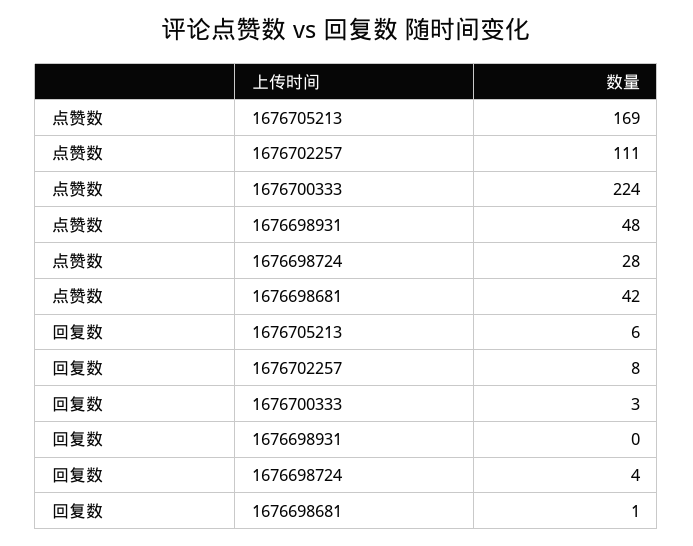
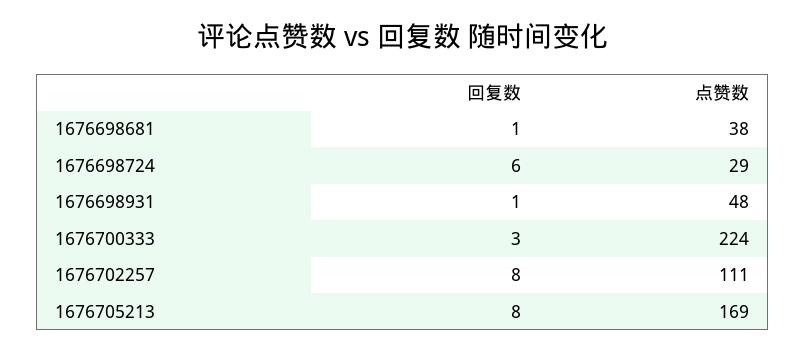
  {
    "点赞数": {
      "1676705213": 169,
      "1676702257": 111,
      "1676700333": 224,
      "1676698931": 48,
-     "1676698724": 28,
+     "1676698724": 29,
-     "1676698681": 42
+     "1676698681": 38
    },
    "回复数": {
-     "1676705213": 6,
+     "1676705213": 8,
      "1676702257": 8,
      "1676700333": 3,
-     "1676698931": 0,
+     "1676698931": 1,
-     "1676698724": 4,
+     "1676698724": 6,
      "1676698681": 1
    }
  }

